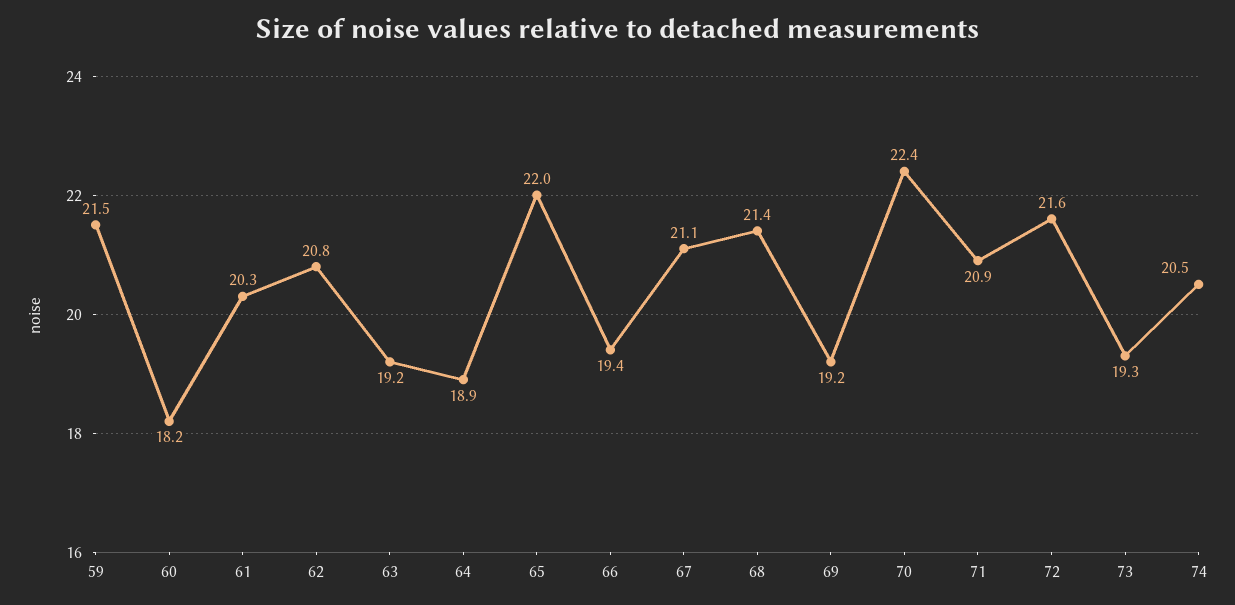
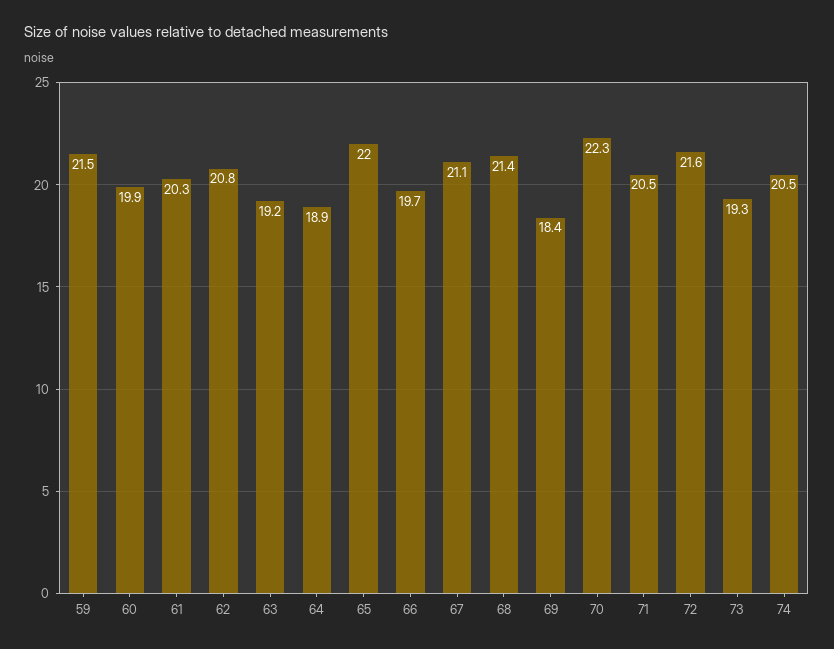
  {
    "59": 21.5,
-   "60": 18.2,
+   "60": 19.9,
    "61": 20.3,
    "62": 20.8,
    "63": 19.2,
    "64": 18.9,
    "65": 22,
-   "66": 19.4,
+   "66": 19.7,
    "67": 21.1,
    "68": 21.4,
-   "69": 19.2,
+   "69": 18.4,
-   "70": 22.4,
+   "70": 22.3,
-   "71": 20.9,
+   "71": 20.5,
    "72": 21.6,
    "73": 19.3,
    "74": 20.5
  }

